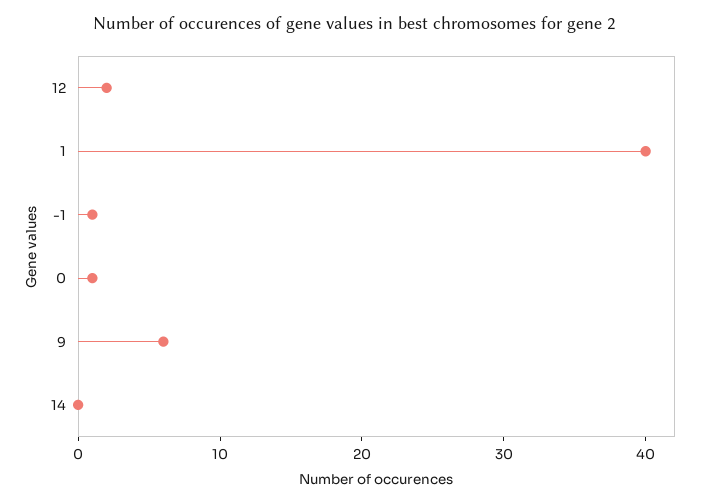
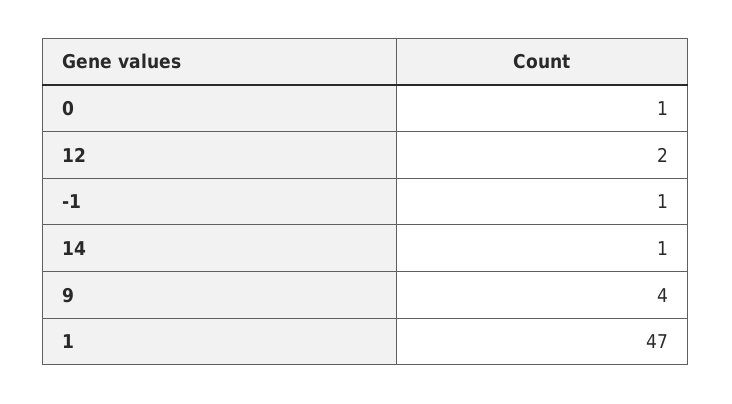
  {
    "12": 2,
-   "1": 40,
+   "1": 47,
    "-1": 1,
    "0": 1,
-   "9": 6,
+   "9": 4,
-   "14": 0
+   "14": 1
  }

